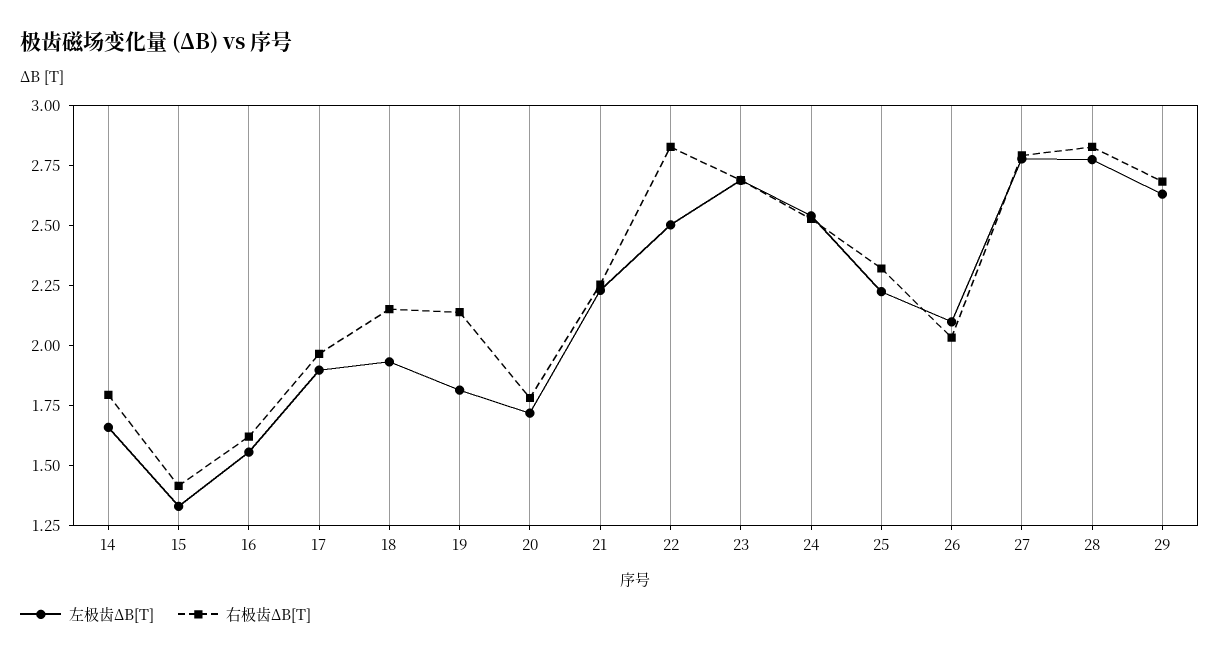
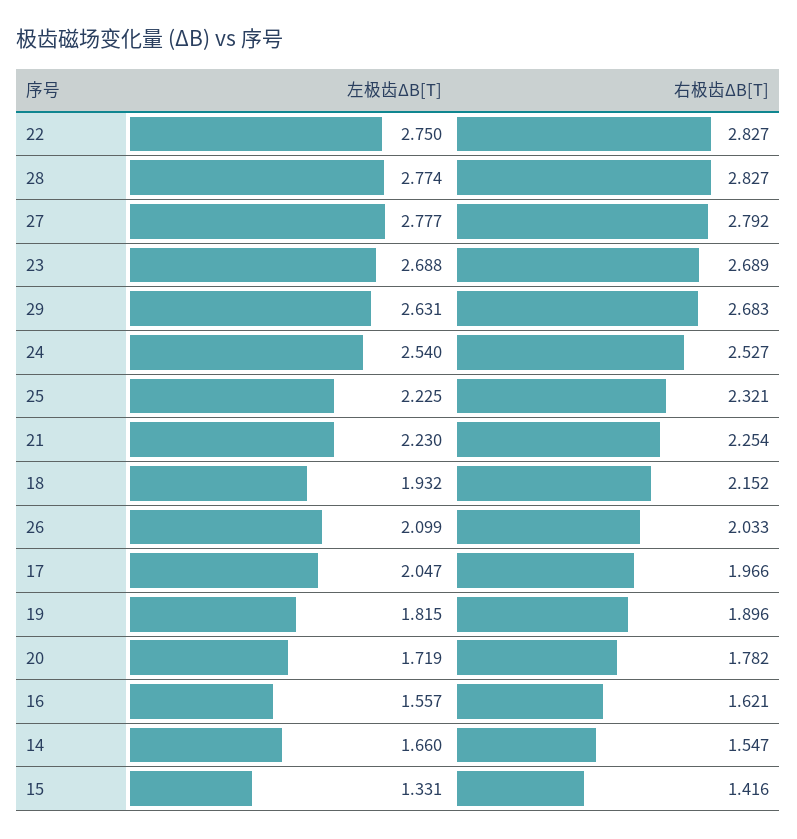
  {
    "左极齿ΔB[T]": {
      "14": 1.66,
      "15": 1.331,
      "16": 1.557,
-     "17": 1.9,
+     "17": 2.047,
      "18": 1.932,
      "19": 1.815,
      "20": 1.719,
      "21": 2.23,
-     "22": 2.5,
+     "22": 2.75,
      "23": 2.688,
      "24": 2.54,
      "25": 2.225,
      "26": 2.099,
      "27": 2.777,
      "28": 2.774,
      "29": 2.631
    },
    "右极齿ΔB[T]": {
-     "14": 1.8,
+     "14": 1.547,
      "15": 1.416,
      "16": 1.621,
      "17": 1.966,
      "18": 2.152,
-     "19": 2.15,
+     "19": 1.896,
      "20": 1.782,
      "21": 2.254,
      "22": 2.827,
      "23": 2.689,
      "24": 2.527,
      "25": 2.321,
      "26": 2.033,
      "27": 2.792,
      "28": 2.827,
      "29": 2.683
    }
  }

